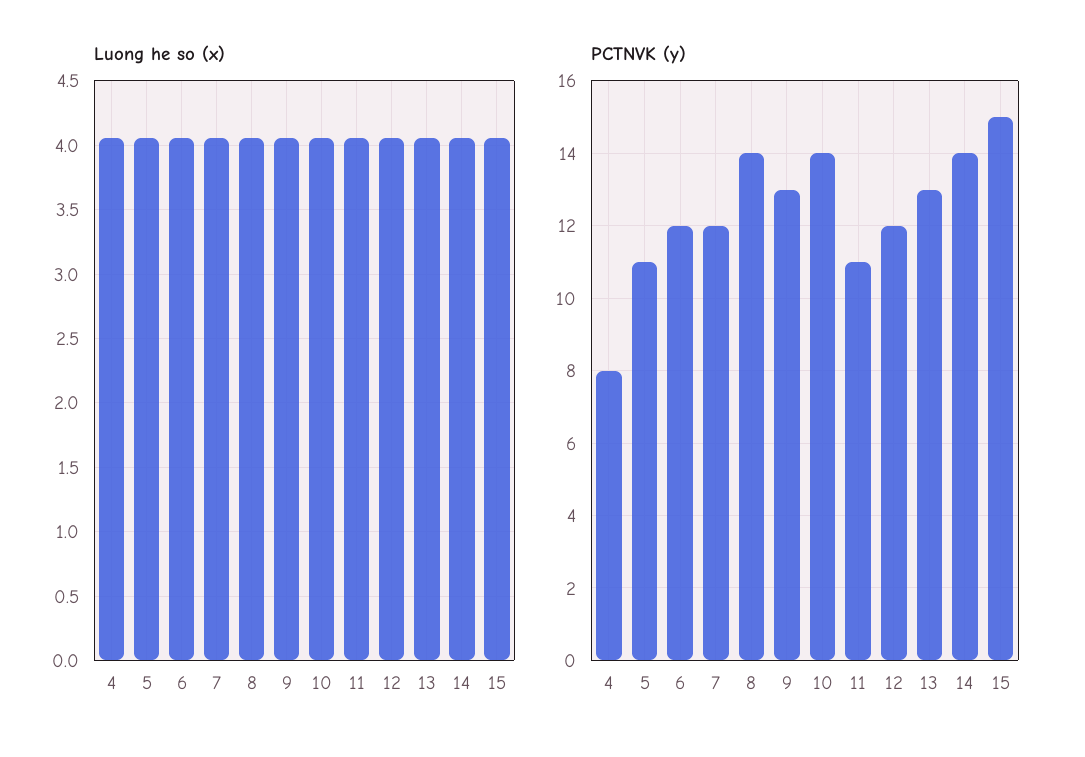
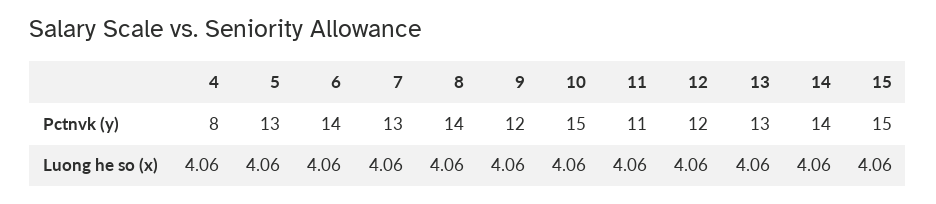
  {
    "Luong he so (x)": {
      "4": 4.06,
      "5": 4.06,
      "6": 4.06,
      "7": 4.06,
      "8": 4.06,
      "9": 4.06,
      "10": 4.06,
      "11": 4.06,
      "12": 4.06,
      "13": 4.06,
      "14": 4.06,
      "15": 4.06
    },
    "PCTNVK (y)": {
      "4": 8,
-     "5": 11,
+     "5": 13,
-     "6": 12,
+     "6": 14,
-     "7": 12,
+     "7": 13,
      "8": 14,
-     "9": 13,
+     "9": 12,
-     "10": 14,
+     "10": 15,
      "11": 11,
      "12": 12,
      "13": 13,
      "14": 14,
      "15": 15
    }
  }

